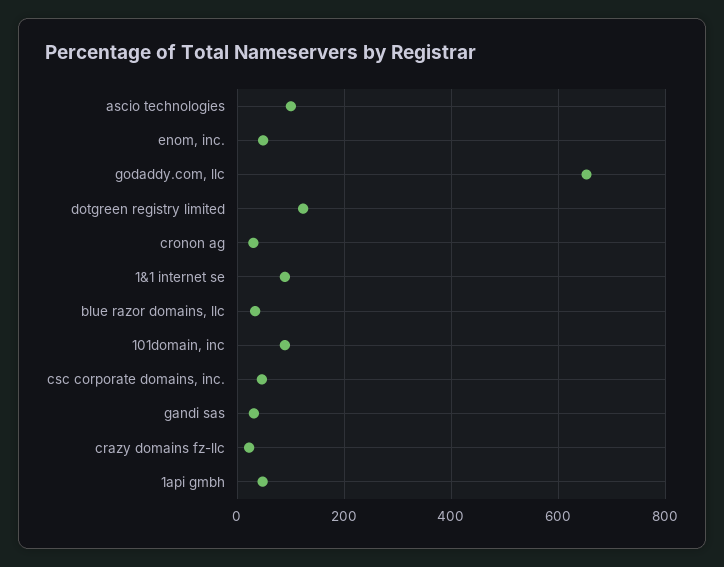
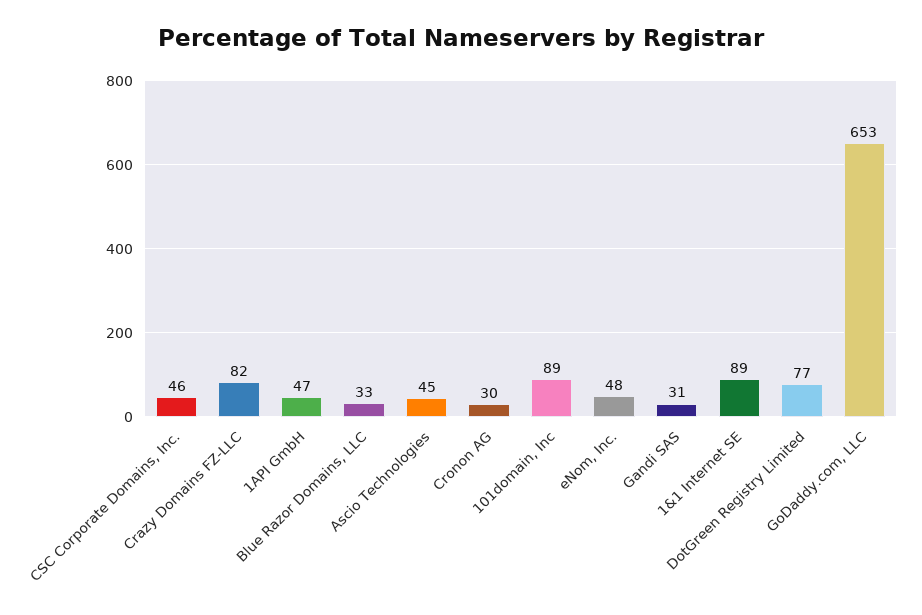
  {
-   "ascio technologies": 100,
+   "ascio technologies": 45,
    "enom, inc.": 48,
    "godaddy.com, llc": 653,
-   "dotgreen registry limited": 120,
+   "dotgreen registry limited": 77,
    "cronon ag": 30,
    "1&1 internet se": 89,
    "blue razor domains, llc": 33,
    "101domain, inc": 89,
    "csc corporate domains, inc.": 46,
    "gandi sas": 31,
-   "crazy domains fz-llc": 20,
+   "crazy domains fz-llc": 82,
    "1api gmbh": 47
  }

